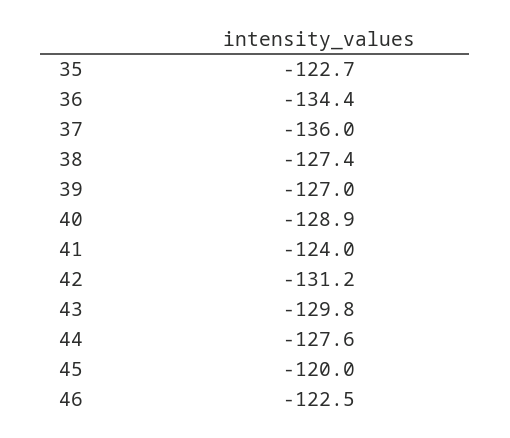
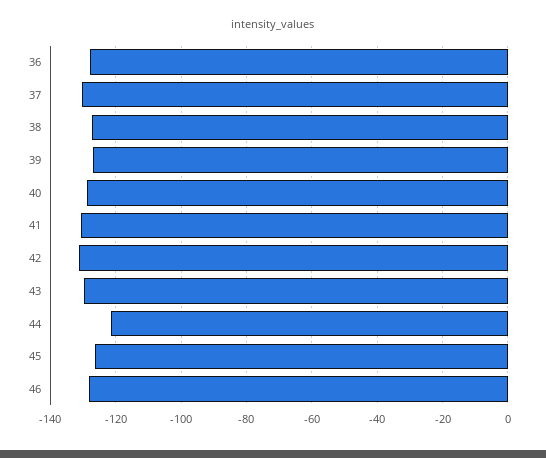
  {
-   "35": -122.7,
-   "36": -134.4,
+   "36": -128,
-   "37": -136,
+   "37": -130,
    "38": -127.4,
    "39": -127,
    "40": -128.9,
-   "41": -124,
+   "41": -130,
    "42": -131.2,
    "43": -129.8,
-   "44": -127.6,
+   "44": -122,
-   "45": -120,
+   "45": -126,
-   "46": -122.5
+   "46": -128
  }

